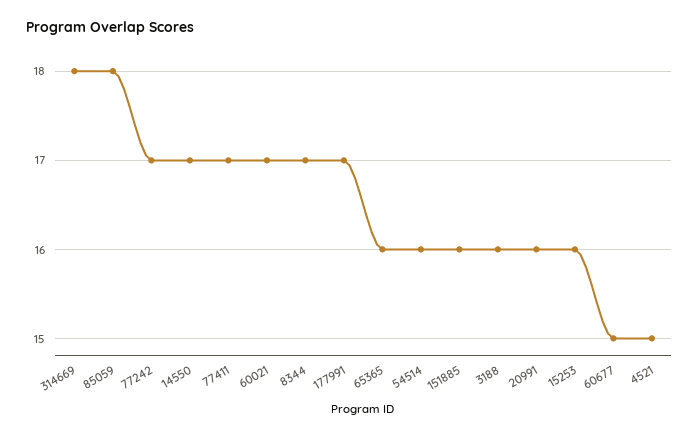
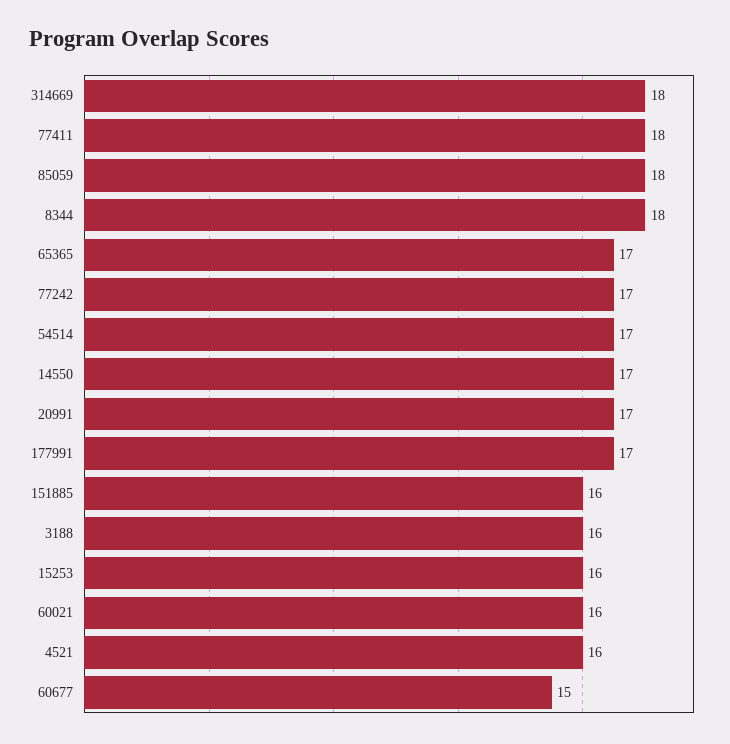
  {
    "314669": 18,
    "85059": 18,
    "77242": 17,
    "14550": 17,
-   "77411": 17,
+   "77411": 18,
-   "60021": 17,
+   "60021": 16,
-   "8344": 17,
+   "8344": 18,
    "177991": 17,
-   "65365": 16,
+   "65365": 17,
-   "54514": 16,
+   "54514": 17,
    "151885": 16,
    "3188": 16,
-   "20991": 16,
+   "20991": 17,
    "15253": 16,
    "60677": 15,
-   "4521": 15
+   "4521": 16
  }

